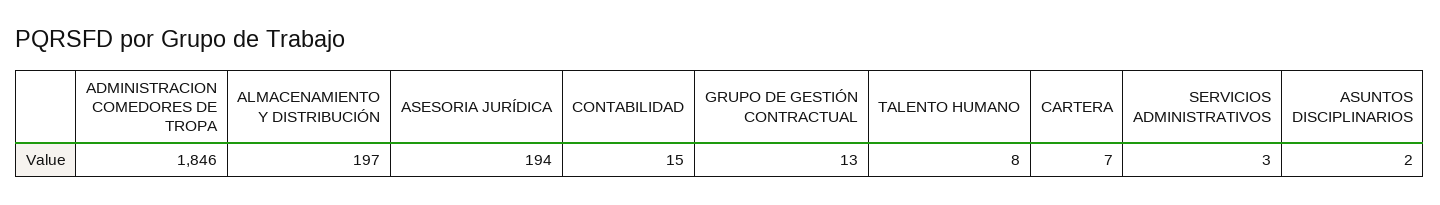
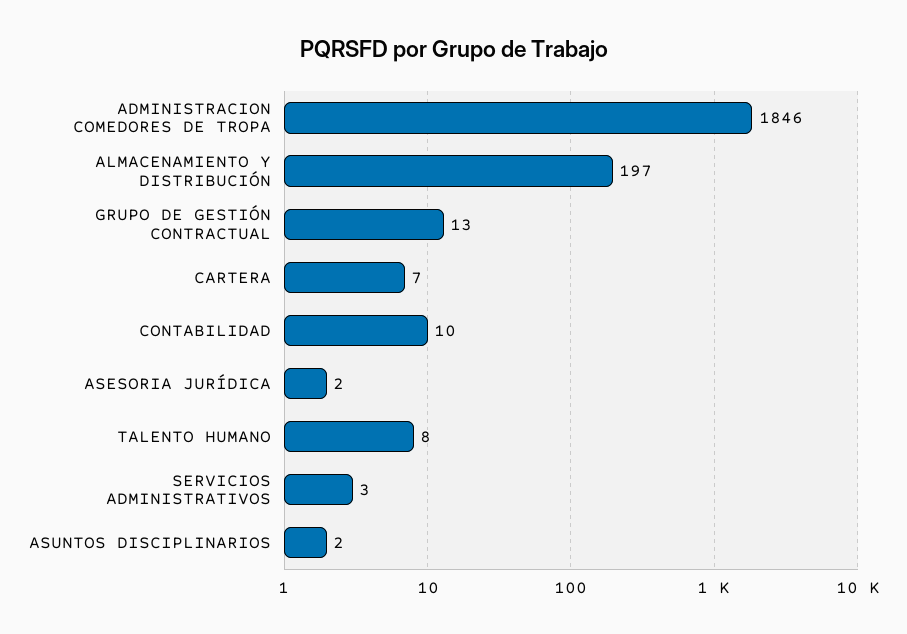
  {
    "ADMINISTRACION COMEDORES DE TROPA": 1846,
    "ALMACENAMIENTO Y DISTRIBUCIÓN": 197,
-   "ASESORIA JURÍDICA": 194,
+   "ASESORIA JURÍDICA": 2,
-   "CONTABILIDAD": 15,
+   "CONTABILIDAD": 10,
    "GRUPO DE GESTIÓN CONTRACTUAL": 13,
    "TALENTO HUMANO": 8,
    "CARTERA": 7,
    "SERVICIOS ADMINISTRATIVOS": 3,
    "ASUNTOS DISCIPLINARIOS": 2
  }

